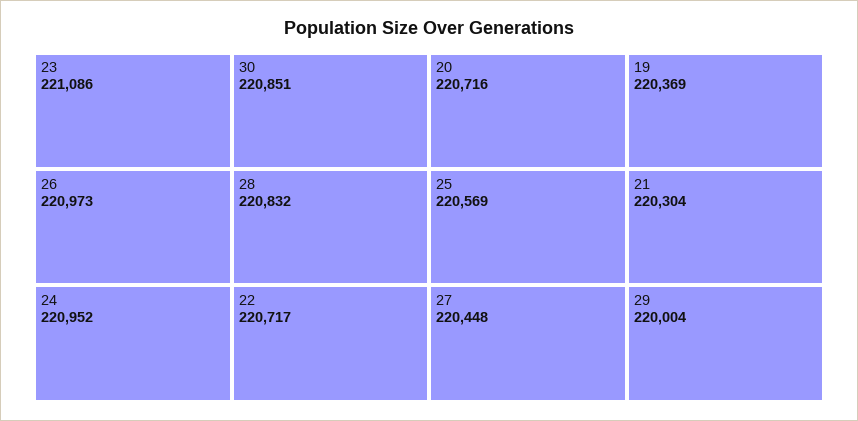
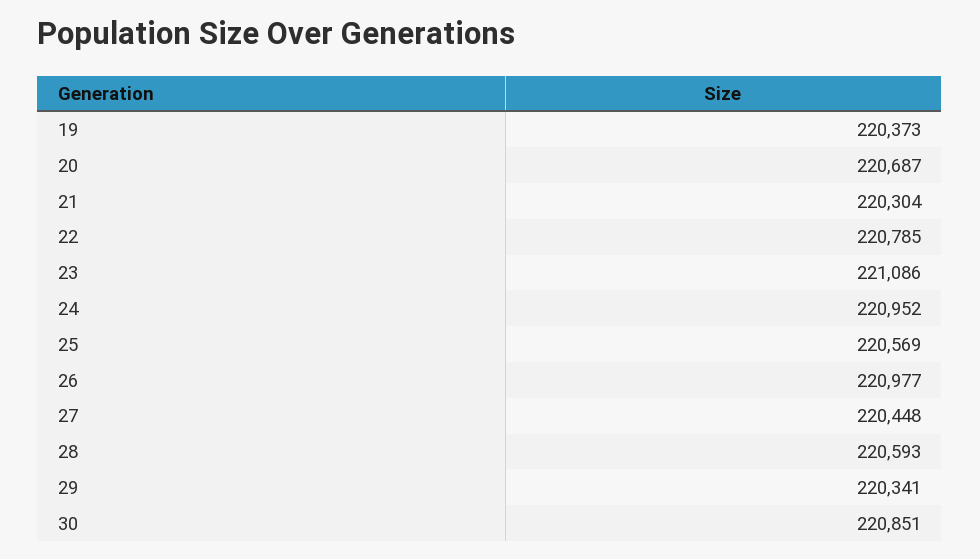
  {
    "23": 221086,
-   "26": 220973,
+   "26": 220977,
    "24": 220952,
    "30": 220851,
-   "28": 220832,
+   "28": 220593,
-   "22": 220717,
+   "22": 220785,
-   "20": 220716,
+   "20": 220687,
    "25": 220569,
    "27": 220448,
-   "19": 220369,
+   "19": 220373,
    "21": 220304,
-   "29": 220004
+   "29": 220341
  }

